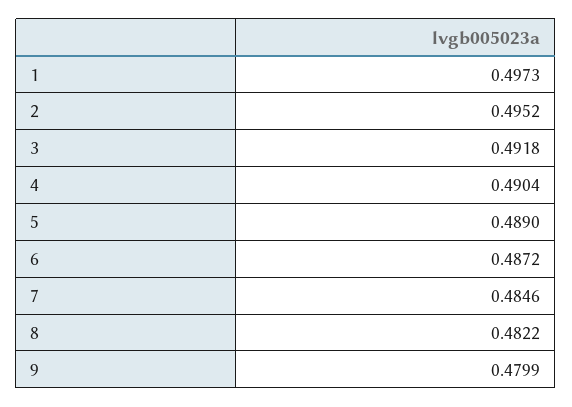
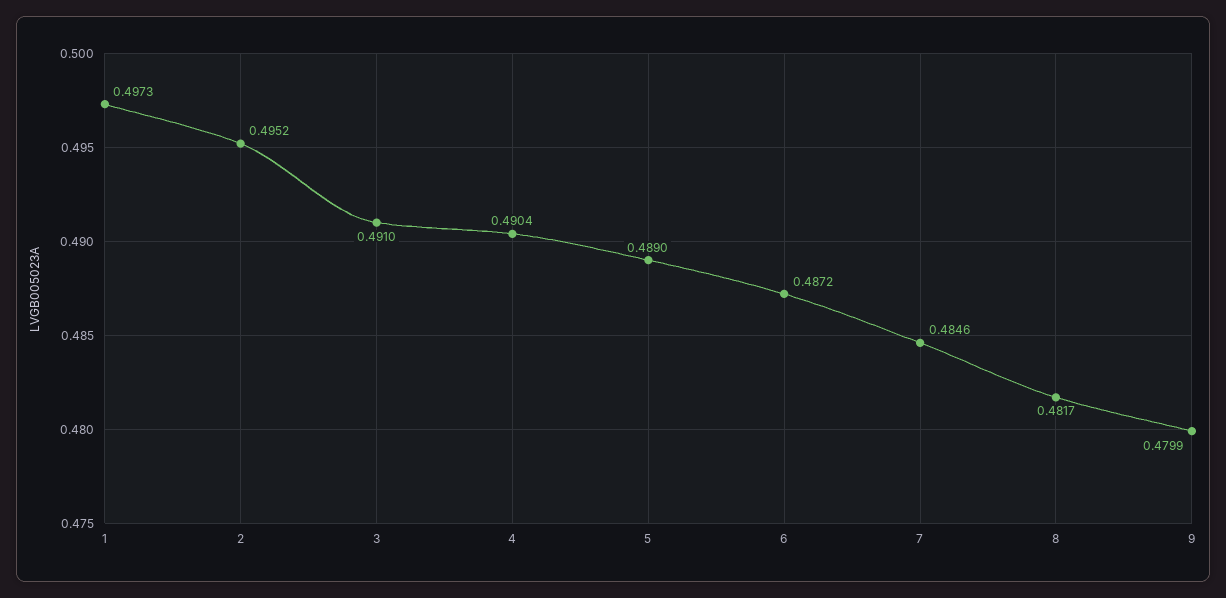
  {
    "1": 0.4973,
    "2": 0.4952,
-   "3": 0.4918,
+   "3": 0.491,
    "4": 0.4904,
    "5": 0.489,
    "6": 0.4872,
    "7": 0.4846,
-   "8": 0.4822,
+   "8": 0.4817,
    "9": 0.4799
  }

